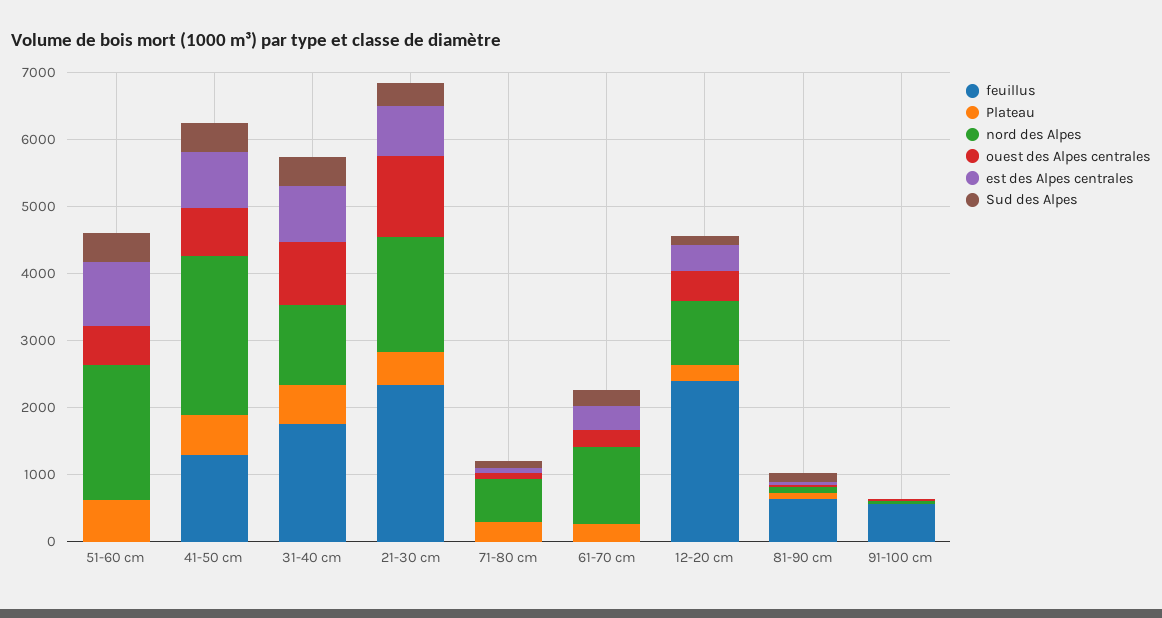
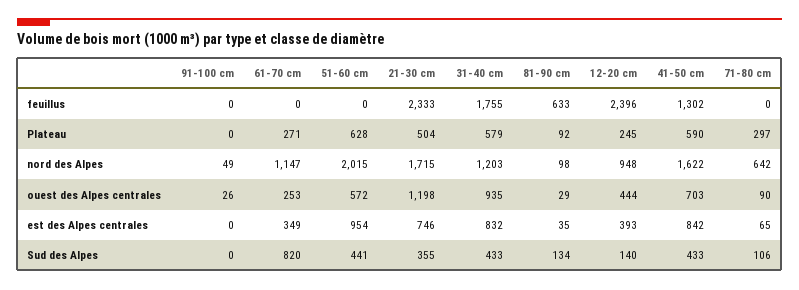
  {
    "feuillus": {
      "51-60 cm": 0,
      "41-50 cm": 1302,
      "31-40 cm": 1755,
      "21-30 cm": 2333,
      "71-80 cm": 0,
      "61-70 cm": 0,
      "12-20 cm": 2396,
      "81-90 cm": 633,
-     "91-100 cm": 600
+     "91-100 cm": 0
    },
    "Plateau": {
      "51-60 cm": 628,
      "41-50 cm": 590,
      "31-40 cm": 579,
      "21-30 cm": 504,
      "71-80 cm": 297,
      "61-70 cm": 271,
      "12-20 cm": 245,
      "81-90 cm": 92,
      "91-100 cm": 0
    },
    "nord des Alpes": {
      "51-60 cm": 2015,
-     "41-50 cm": 2400,
+     "41-50 cm": 1622,
      "31-40 cm": 1203,
      "21-30 cm": 1715,
      "71-80 cm": 642,
      "61-70 cm": 1147,
      "12-20 cm": 948,
      "81-90 cm": 98,
      "91-100 cm": 49
    },
    "ouest des Alpes centrales": {
      "51-60 cm": 572,
      "41-50 cm": 703,
      "31-40 cm": 935,
      "21-30 cm": 1198,
      "71-80 cm": 90,
      "61-70 cm": 253,
      "12-20 cm": 444,
      "81-90 cm": 29,
      "91-100 cm": 26
    },
    "est des Alpes centrales": {
      "51-60 cm": 954,
      "41-50 cm": 842,
      "31-40 cm": 832,
      "21-30 cm": 746,
      "71-80 cm": 65,
      "61-70 cm": 349,
      "12-20 cm": 393,
      "81-90 cm": 35,
      "91-100 cm": 0
    },
    "Sud des Alpes": {
      "51-60 cm": 441,
      "41-50 cm": 433,
      "31-40 cm": 433,
      "21-30 cm": 355,
      "71-80 cm": 106,
-     "61-70 cm": 200,
+     "61-70 cm": 820,
      "12-20 cm": 140,
      "81-90 cm": 134,
      "91-100 cm": 0
    }
  }

